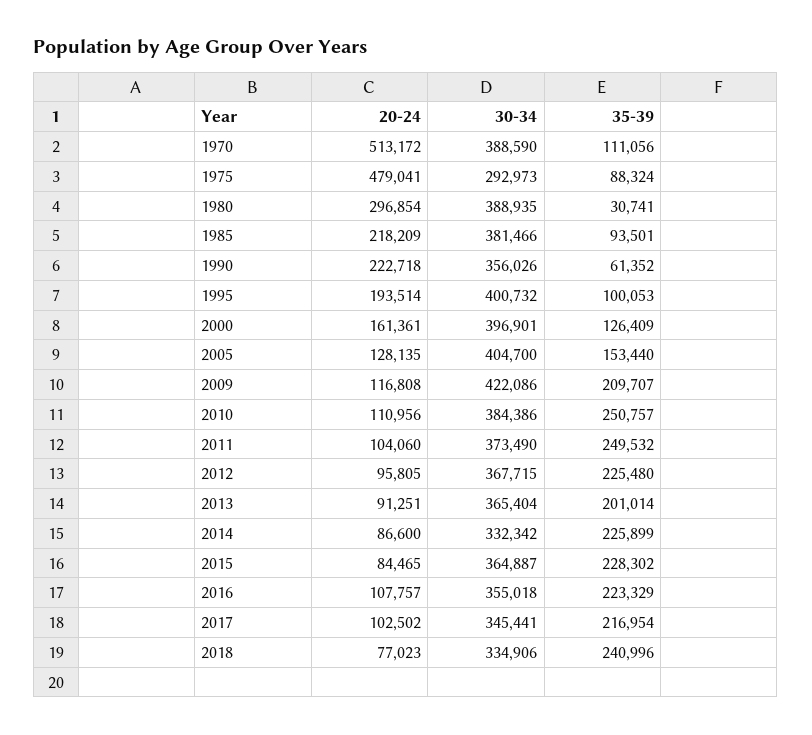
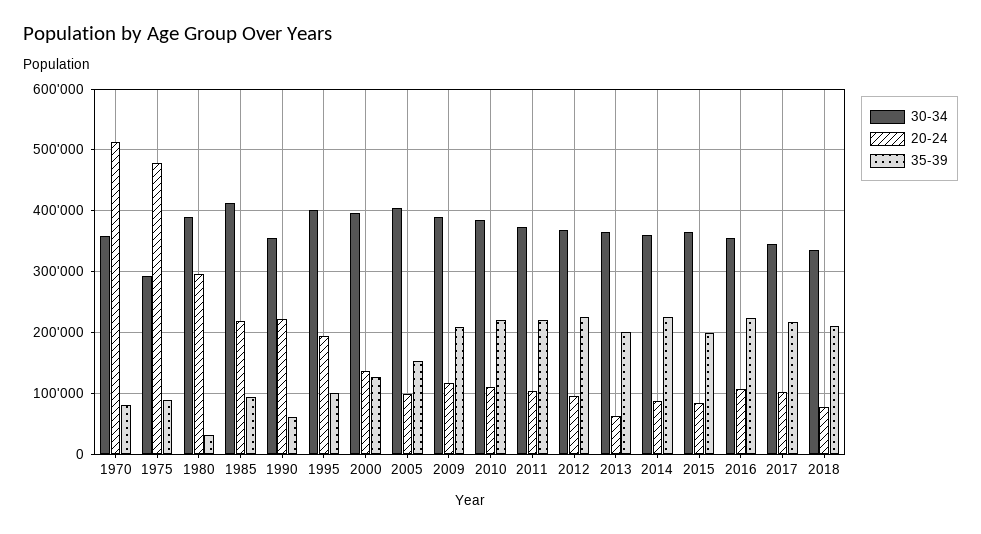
  {
    "20-24": {
      "1970": 513172,
      "1975": 479041,
      "1980": 296854,
      "1985": 218209,
      "1990": 222718,
      "1995": 193514,
-     "2000": 161361,
+     "2000": 140000,
-     "2005": 128135,
+     "2005": 100000,
      "2009": 116808,
      "2010": 110956,
      "2011": 104060,
      "2012": 95805,
-     "2013": 91251,
+     "2013": 60000,
      "2014": 86600,
      "2015": 84465,
      "2016": 107757,
      "2017": 102502,
      "2018": 77023
    },
    "30-34": {
-     "1970": 388590,
+     "1970": 360000,
      "1975": 292973,
      "1980": 388935,
-     "1985": 381466,
+     "1985": 410000,
      "1990": 356026,
      "1995": 400732,
      "2000": 396901,
      "2005": 404700,
-     "2009": 422086,
+     "2009": 390000,
      "2010": 384386,
      "2011": 373490,
      "2012": 367715,
      "2013": 365404,
-     "2014": 332342,
+     "2014": 360000,
      "2015": 364887,
      "2016": 355018,
      "2017": 345441,
      "2018": 334906
    },
    "35-39": {
-     "1970": 111056,
+     "1970": 80000,
      "1975": 88324,
      "1980": 30741,
      "1985": 93501,
      "1990": 61352,
      "1995": 100053,
      "2000": 126409,
      "2005": 153440,
      "2009": 209707,
-     "2010": 250757,
+     "2010": 220000,
-     "2011": 249532,
+     "2011": 220000,
      "2012": 225480,
      "2013": 201014,
      "2014": 225899,
-     "2015": 228302,
+     "2015": 200000,
      "2016": 223329,
      "2017": 216954,
-     "2018": 240996
+     "2018": 210000
    }
  }

